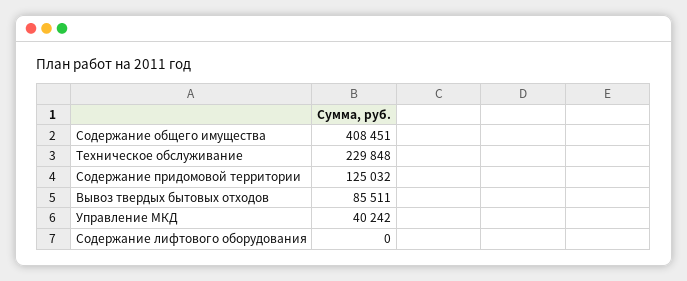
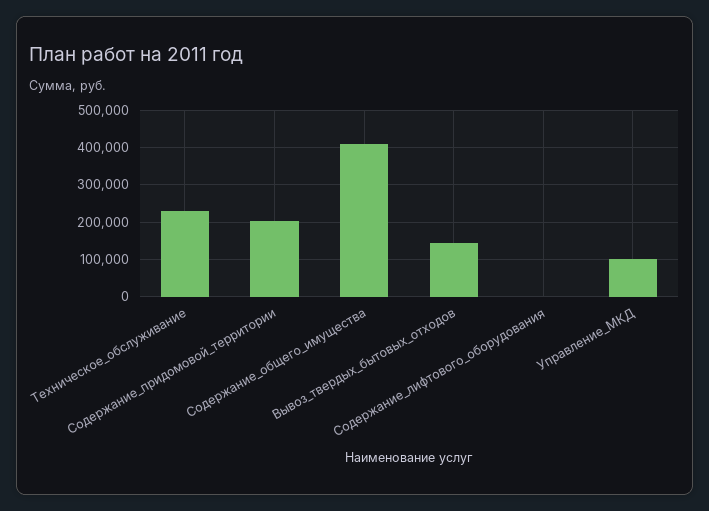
  {
    "Содержание общего имущества": 408451,
    "Техническое обслуживание": 229848,
-   "Содержание придомовой территории": 125032,
+   "Содержание придомовой территории": 200000,
-   "Вывоз твердых бытовых отходов": 85511,
+   "Вывоз твердых бытовых отходов": 140000,
-   "Управление МКД": 40242,
+   "Управление МКД": 100000,
    "Содержание лифтового оборудования": 0
  }

